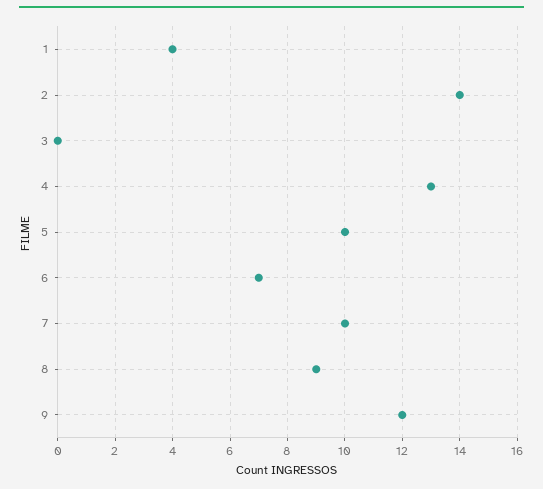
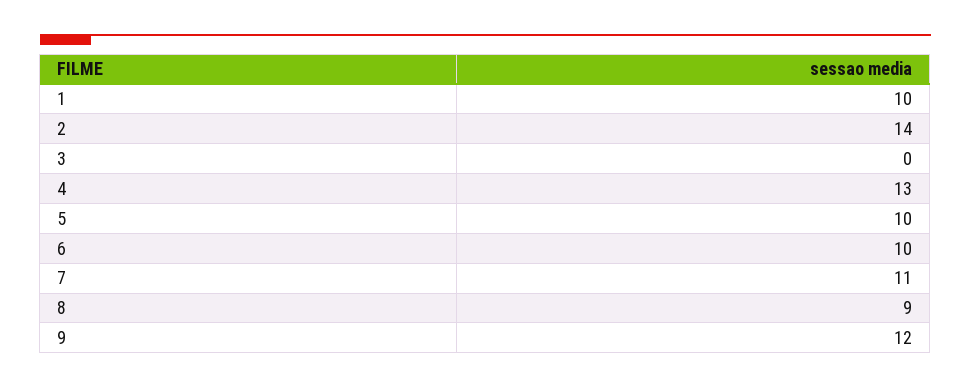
  {
-   "1": 4,
+   "1": 10,
    "2": 14,
    "3": 0,
    "4": 13,
    "5": 10,
-   "6": 7,
+   "6": 10,
-   "7": 10,
+   "7": 11,
    "8": 9,
    "9": 12
  }

